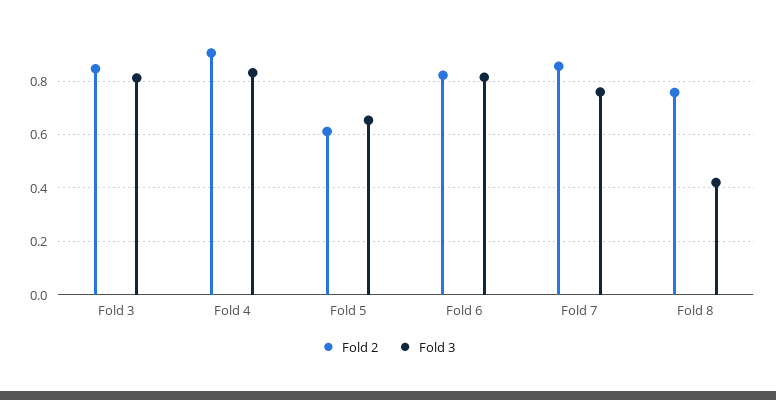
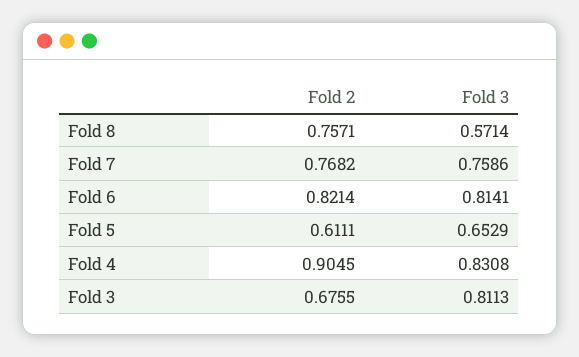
  {
    "Fold 2": {
-     "Fold 3": 0.85,
+     "Fold 3": 0.6755,
      "Fold 4": 0.9045,
      "Fold 5": 0.6111,
      "Fold 6": 0.8214,
-     "Fold 7": 0.85,
+     "Fold 7": 0.7682,
      "Fold 8": 0.7571
    },
    "Fold 3": {
      "Fold 3": 0.8113,
      "Fold 4": 0.8308,
      "Fold 5": 0.6529,
      "Fold 6": 0.8141,
      "Fold 7": 0.7586,
-     "Fold 8": 0.425
+     "Fold 8": 0.5714
    }
  }

